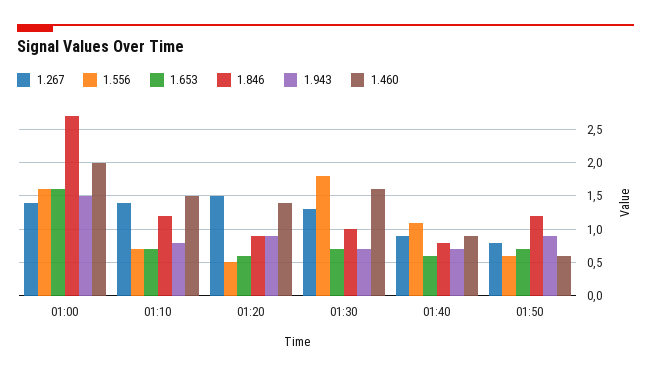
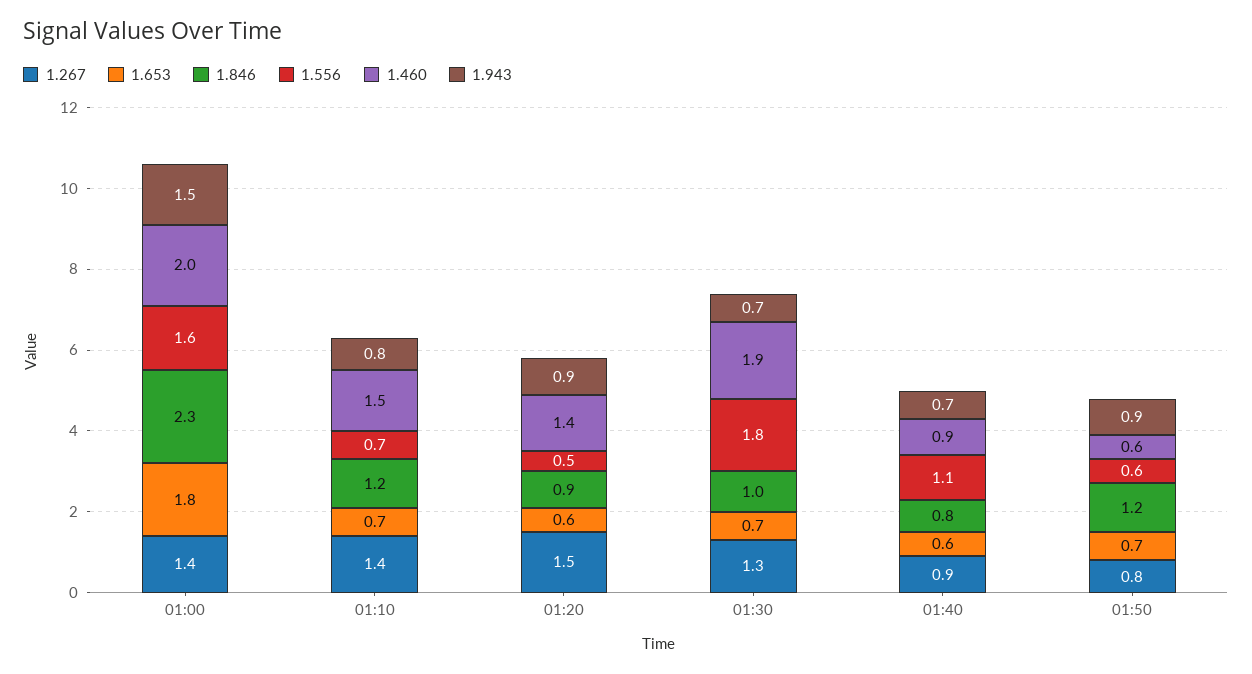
  {
    "1.267": {
      "01:00": 1.4,
      "01:10": 1.4,
      "01:20": 1.5,
      "01:30": 1.3,
      "01:40": 0.9,
      "01:50": 0.8
    },
    "1.556": {
      "01:00": 1.6,
      "01:10": 0.7,
      "01:20": 0.5,
      "01:30": 1.8,
      "01:40": 1.1,
      "01:50": 0.6
    },
    "1.653": {
-     "01:00": 1.6,
+     "01:00": 1.8,
      "01:10": 0.7,
      "01:20": 0.6,
      "01:30": 0.7,
      "01:40": 0.6,
      "01:50": 0.7
    },
    "1.846": {
-     "01:00": 2.7,
+     "01:00": 2.3,
      "01:10": 1.2,
      "01:20": 0.9,
      "01:30": 1,
      "01:40": 0.8,
      "01:50": 1.2
    },
    "1.943": {
      "01:00": 1.5,
      "01:10": 0.8,
      "01:20": 0.9,
      "01:30": 0.7,
      "01:40": 0.7,
      "01:50": 0.9
    },
    "1.460": {
      "01:00": 2,
      "01:10": 1.5,
      "01:20": 1.4,
-     "01:30": 1.6,
+     "01:30": 1.9,
      "01:40": 0.9,
      "01:50": 0.6
    }
  }

